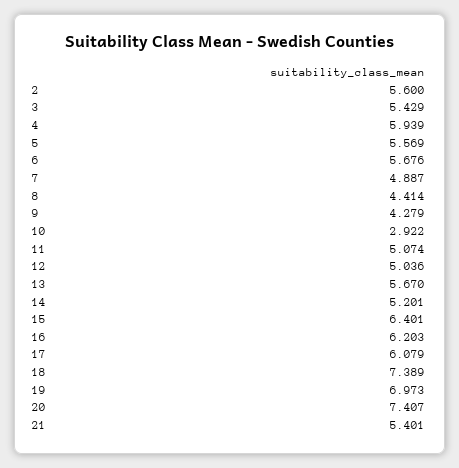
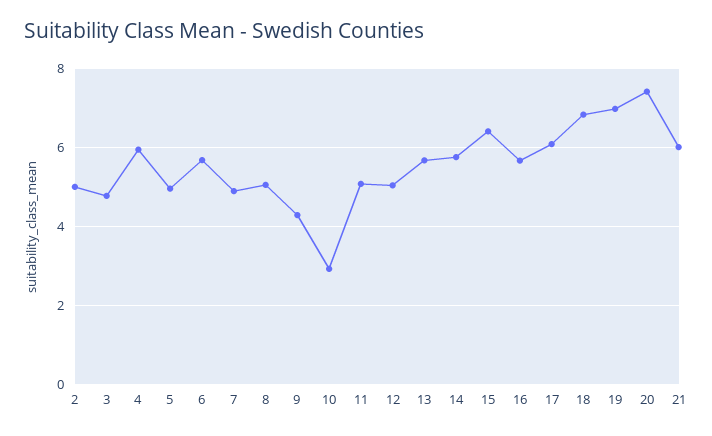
  {
-   "2": 5.6,
+   "2": 5,
-   "3": 5.429,
+   "3": 4.8,
    "4": 5.939,
-   "5": 5.569,
+   "5": 5,
    "6": 5.676,
    "7": 4.887,
-   "8": 4.414,
+   "8": 5,
    "9": 4.279,
    "10": 2.922,
    "11": 5.074,
    "12": 5.036,
    "13": 5.67,
-   "14": 5.201,
+   "14": 5.8,
    "15": 6.401,
-   "16": 6.203,
+   "16": 5.6,
    "17": 6.079,
-   "18": 7.389,
+   "18": 6.8,
    "19": 6.973,
    "20": 7.407,
-   "21": 5.401
+   "21": 6
  }

